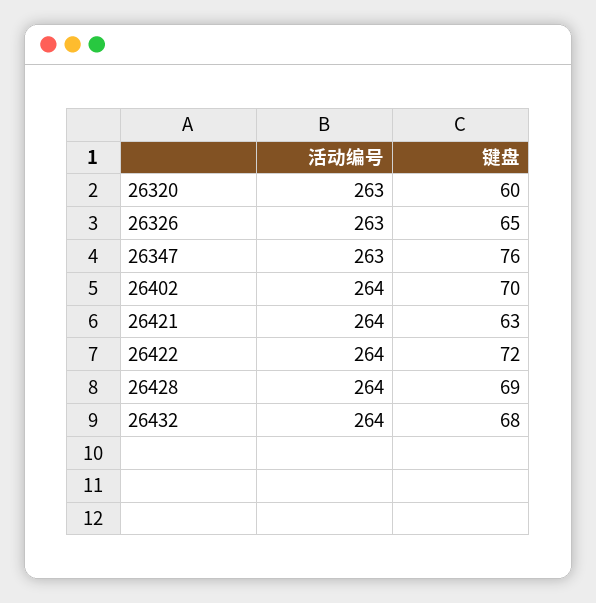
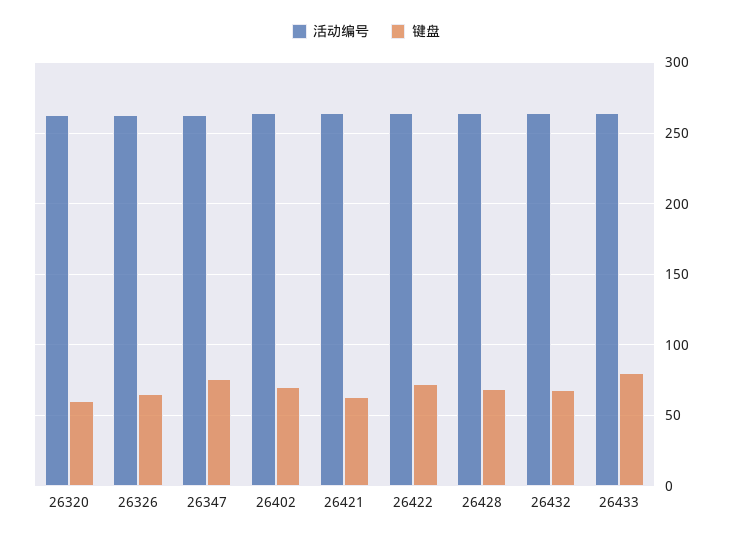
  {
    "活动编号": {
      "26320": 263,
      "26326": 263,
      "26347": 263,
      "26402": 264,
      "26421": 264,
      "26422": 264,
      "26428": 264,
-     "26432": 264
+     "26432": 264,
+     "26433": 265
    },
    "键盘": {
      "26320": 60,
      "26326": 65,
      "26347": 76,
      "26402": 70,
      "26421": 63,
      "26422": 72,
      "26428": 69,
-     "26432": 68
+     "26432": 68,
+     "26433": 80
    }
  }

